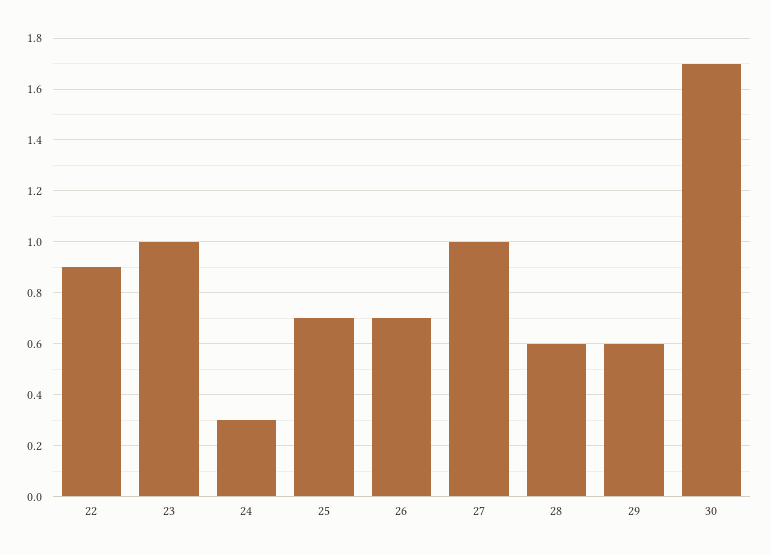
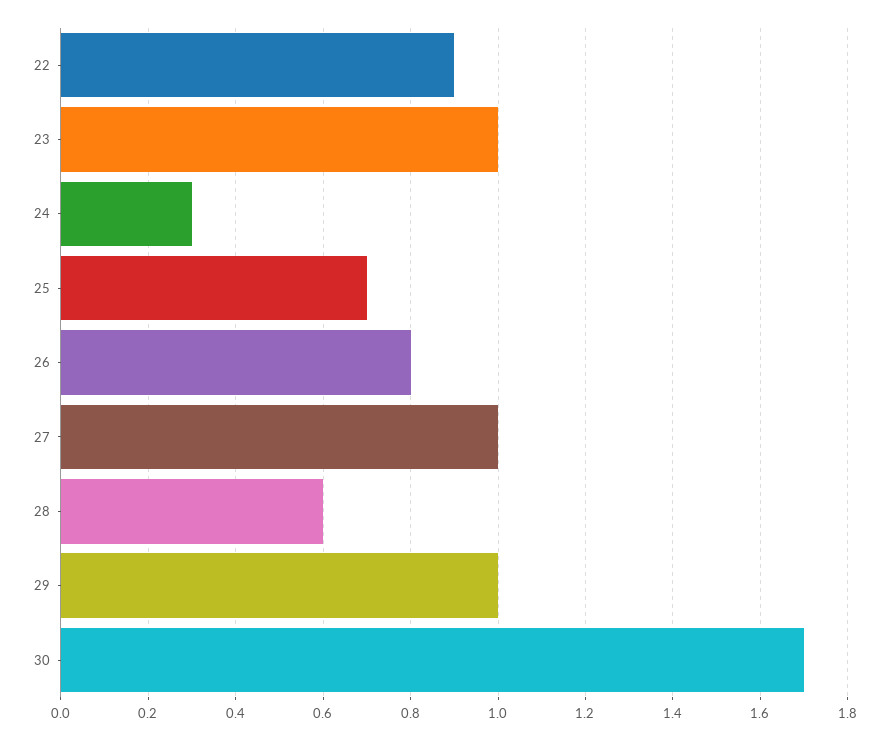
  {
    "22": 0.9,
    "23": 1,
    "24": 0.3,
    "25": 0.7,
-   "26": 0.7,
+   "26": 0.8,
    "27": 1,
    "28": 0.6,
-   "29": 0.6,
+   "29": 1,
    "30": 1.7
  }

